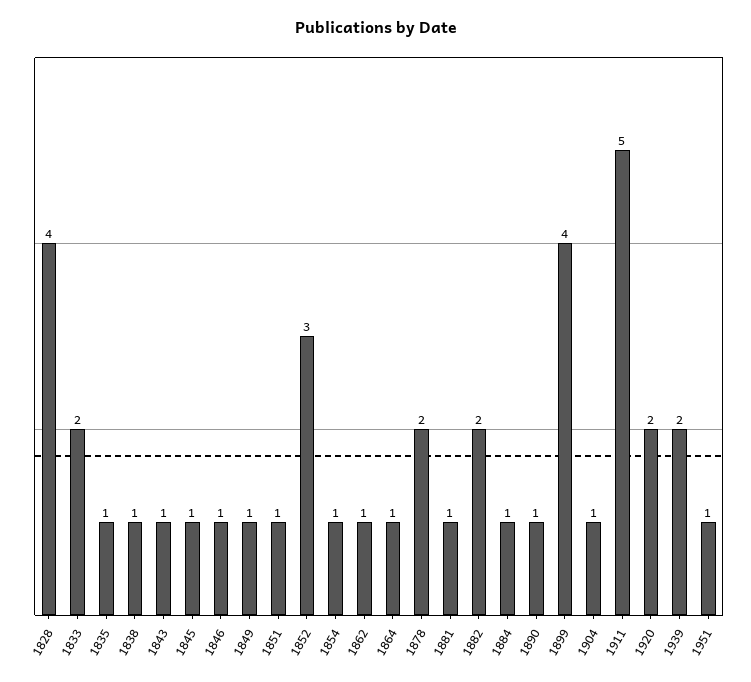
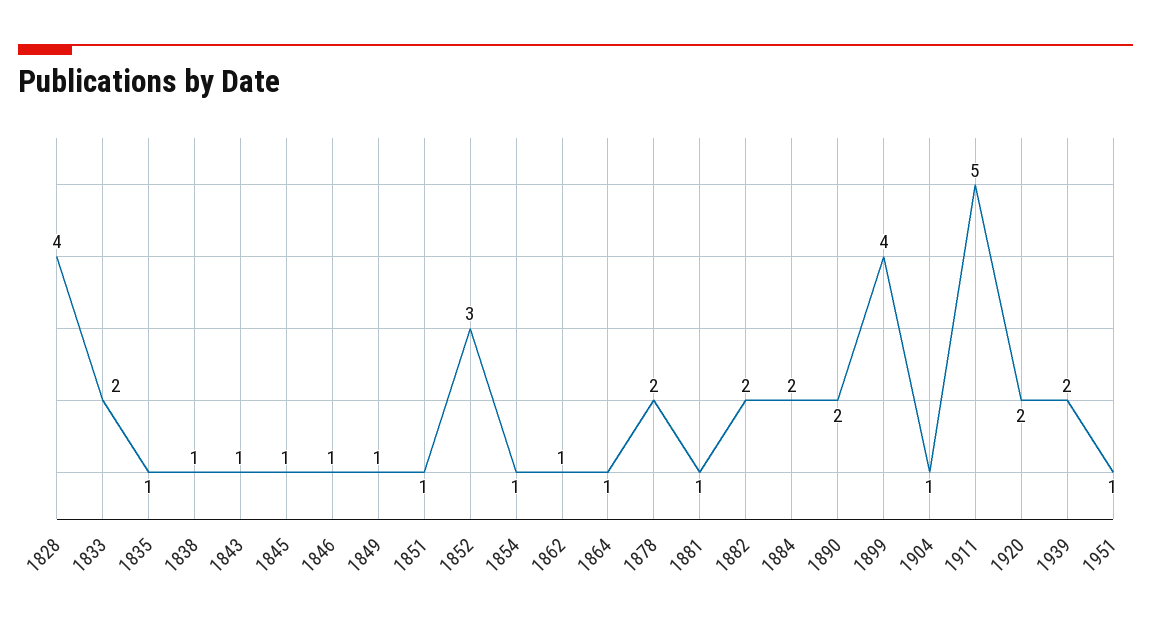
  {
    "1828": 4,
    "1833": 2,
    "1835": 1,
    "1838": 1,
    "1843": 1,
    "1845": 1,
    "1846": 1,
    "1849": 1,
    "1851": 1,
    "1852": 3,
    "1854": 1,
    "1862": 1,
    "1864": 1,
    "1878": 2,
    "1881": 1,
    "1882": 2,
-   "1884": 1,
+   "1884": 2,
-   "1890": 1,
+   "1890": 2,
    "1899": 4,
    "1904": 1,
    "1911": 5,
    "1920": 2,
    "1939": 2,
    "1951": 1
  }

